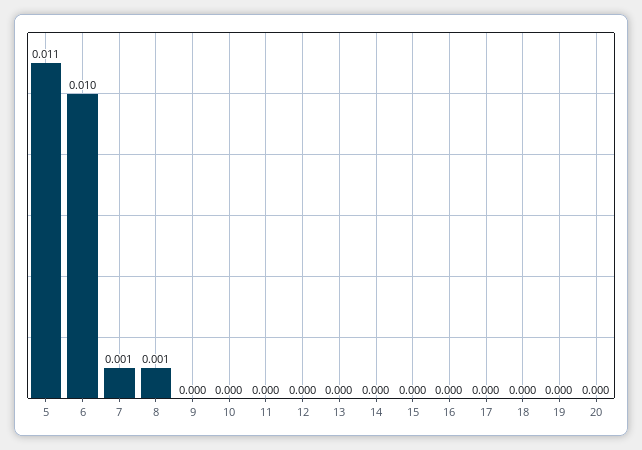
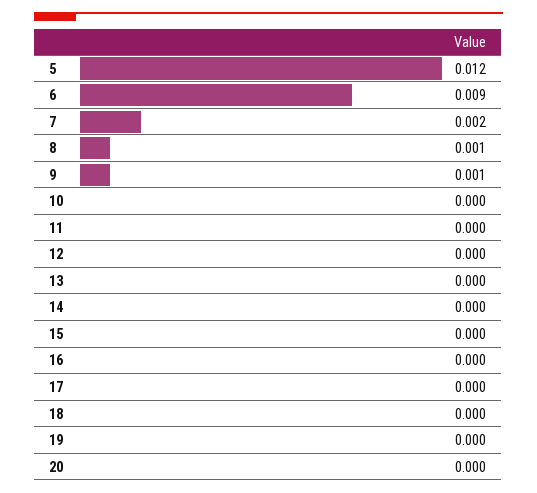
  {
-   "5": 0.011,
+   "5": 0.012,
-   "6": 0.01,
+   "6": 0.009,
-   "7": 0.001,
+   "7": 0.002,
    "8": 0.001,
-   "9": 0,
+   "9": 0.001,
    "10": 0,
    "11": 0,
    "12": 0,
    "13": 0,
    "14": 0,
    "15": 0,
    "16": 0,
    "17": 0,
    "18": 0,
    "19": 0,
    "20": 0
  }

